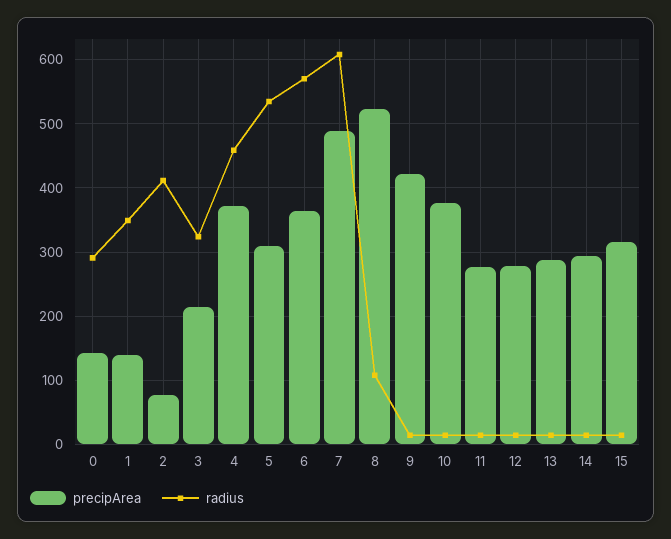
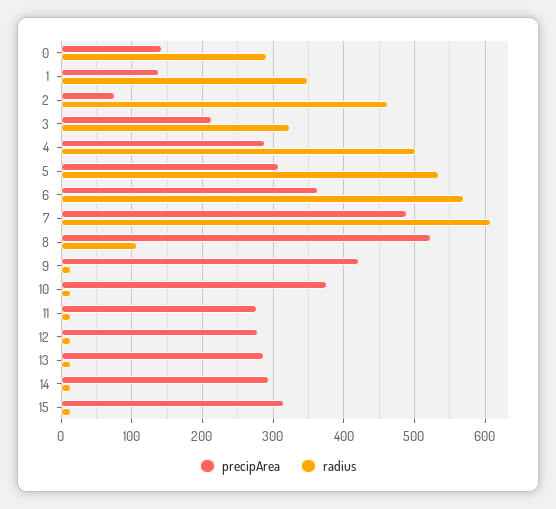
  {
    "precipArea": {
      "0": 140,
      "1": 140,
      "2": 80,
      "3": 210,
-     "4": 370,
+     "4": 290,
      "5": 310,
      "6": 360,
      "7": 490,
      "8": 520,
      "9": 420,
      "10": 380,
      "11": 280,
      "12": 280,
      "13": 290,
      "14": 290,
      "15": 320
    },
    "radius": {
      "0": 290,
      "1": 350,
-     "2": 410,
+     "2": 460,
      "3": 320,
-     "4": 460,
+     "4": 500,
      "5": 530,
      "6": 570,
      "7": 610,
      "8": 110,
      "9": 10,
      "10": 10,
      "11": 10,
      "12": 10,
      "13": 10,
      "14": 10,
      "15": 10
    }
  }

